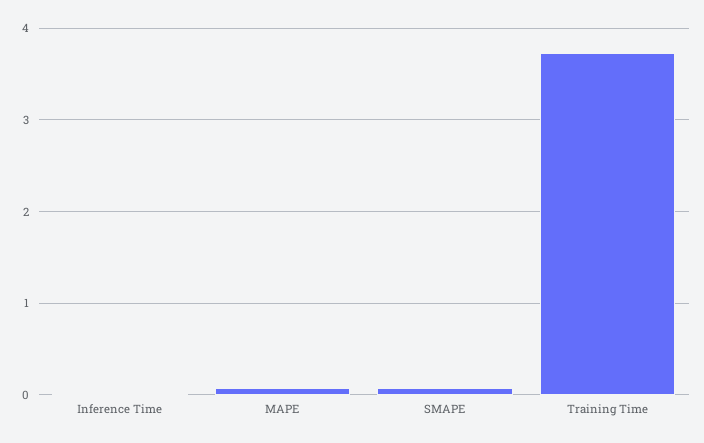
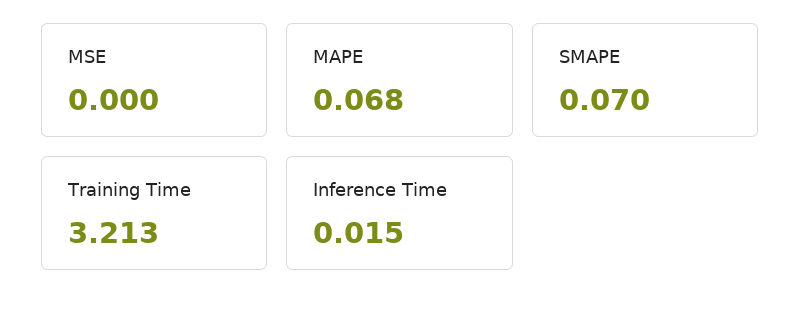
  {
    "Inference Time": 0.015,
    "MAPE": 0.068,
    "SMAPE": 0.07,
-   "Training Time": 3.7
+   "Training Time": 3.213,
+   "MSE": 0
  }

